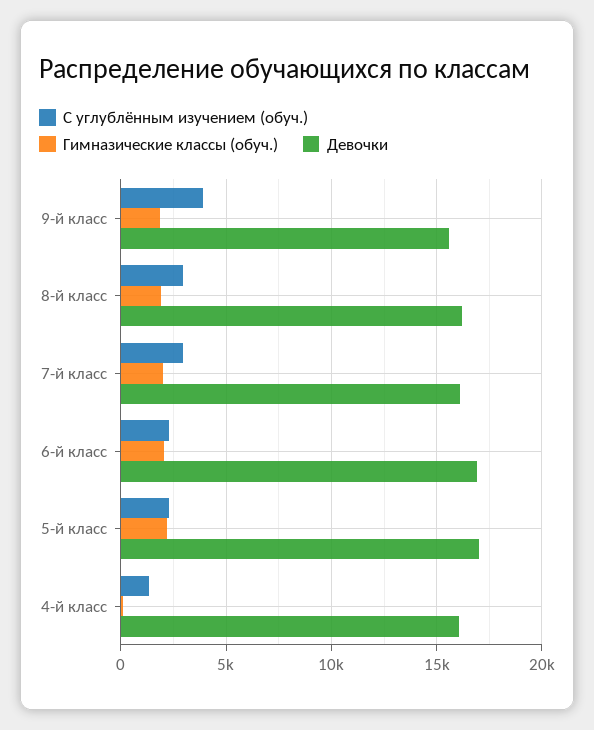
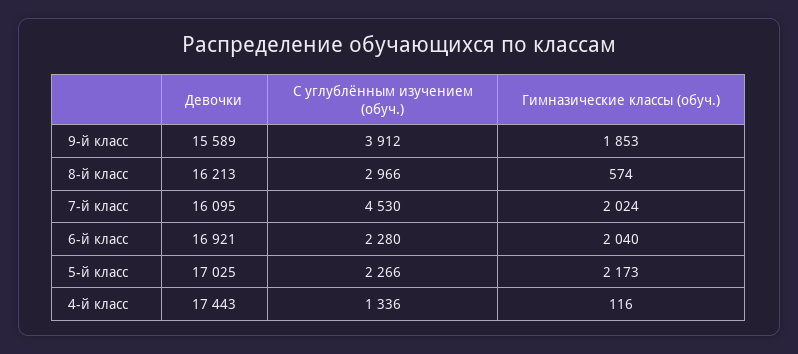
  {
    "С углублённым изучением (обуч.)": {
      "9-й класс": 3912,
      "8-й класс": 2966,
-     "7-й класс": 3000,
+     "7-й класс": 4530,
      "6-й класс": 2280,
      "5-й класс": 2266,
      "4-й класс": 1336
    },
    "Гимназические классы (обуч.)": {
      "9-й класс": 1853,
-     "8-й класс": 2000,
+     "8-й класс": 574,
      "7-й класс": 2024,
      "6-й класс": 2040,
      "5-й класс": 2173,
      "4-й класс": 116
    },
    "Девочки": {
      "9-й класс": 15589,
      "8-й класс": 16213,
      "7-й класс": 16095,
      "6-й класс": 16921,
      "5-й класс": 17025,
-     "4-й класс": 16000
+     "4-й класс": 17443
    }
  }

